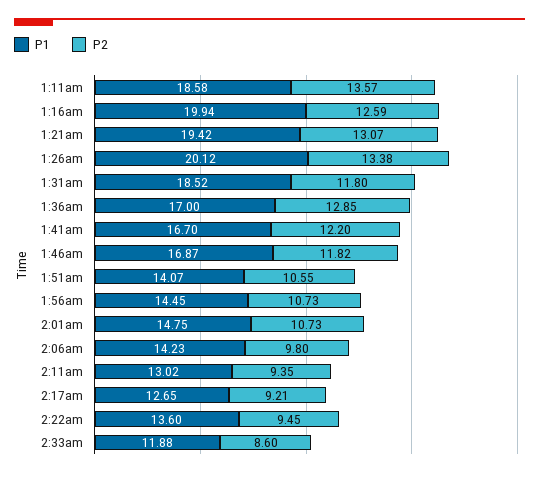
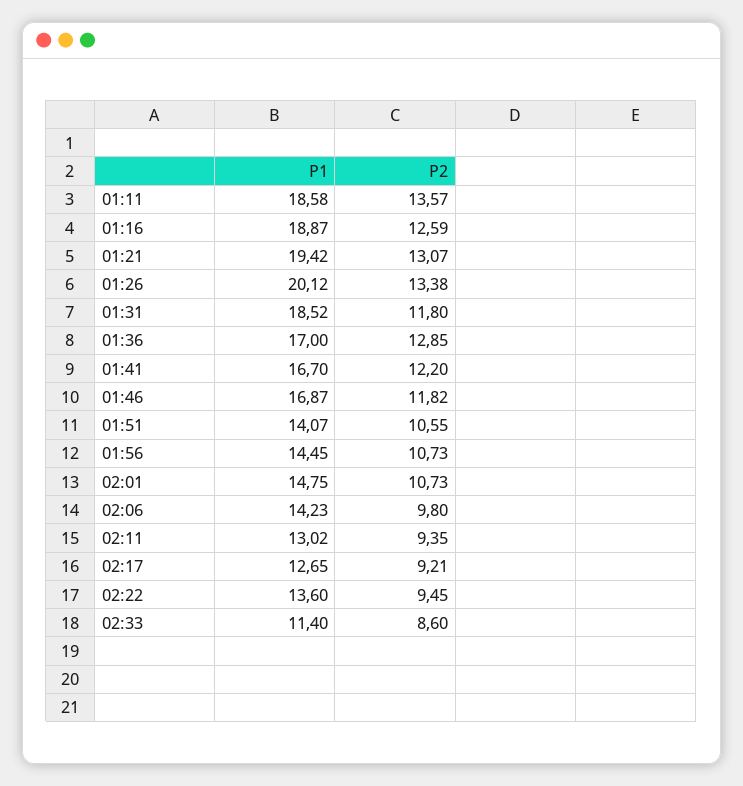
  {
    "P1": {
      "1:11am": 18.58,
-     "1:16am": 19.94,
+     "1:16am": 18.87,
      "1:21am": 19.42,
      "1:26am": 20.12,
      "1:31am": 18.52,
      "1:36am": 17,
      "1:41am": 16.7,
      "1:46am": 16.87,
      "1:51am": 14.07,
      "1:56am": 14.45,
      "2:01am": 14.75,
      "2:06am": 14.23,
      "2:11am": 13.02,
      "2:17am": 12.65,
      "2:22am": 13.6,
-     "2:33am": 11.88
+     "2:33am": 11.4
    },
    "P2": {
      "1:11am": 13.57,
      "1:16am": 12.59,
      "1:21am": 13.07,
      "1:26am": 13.38,
      "1:31am": 11.8,
      "1:36am": 12.85,
      "1:41am": 12.2,
      "1:46am": 11.82,
      "1:51am": 10.55,
      "1:56am": 10.73,
      "2:01am": 10.73,
      "2:06am": 9.8,
      "2:11am": 9.35,
      "2:17am": 9.21,
      "2:22am": 9.45,
      "2:33am": 8.6
    }
  }

